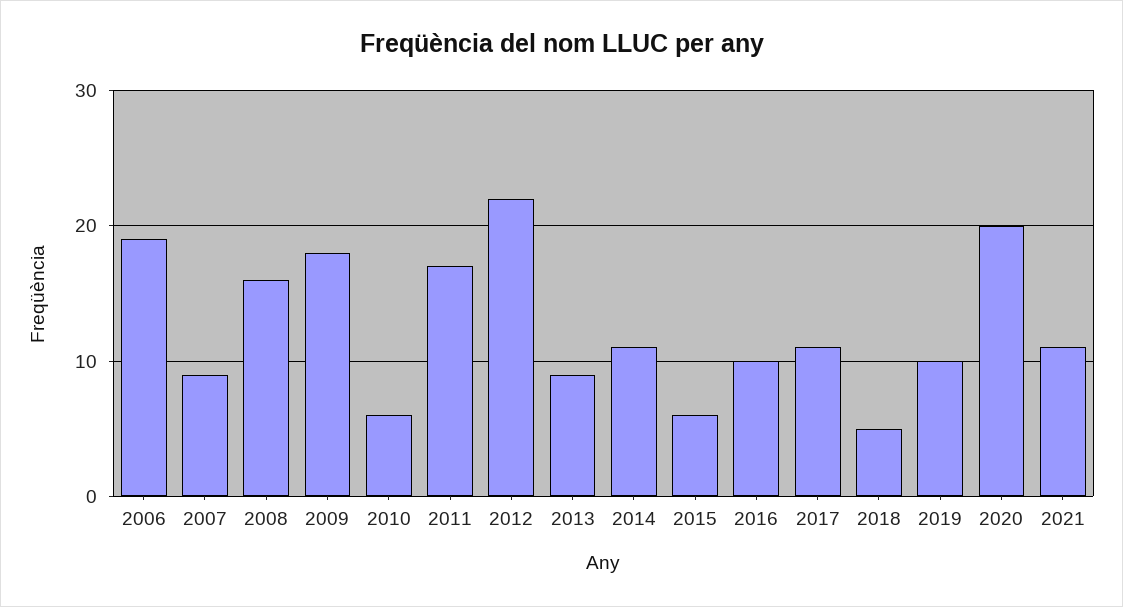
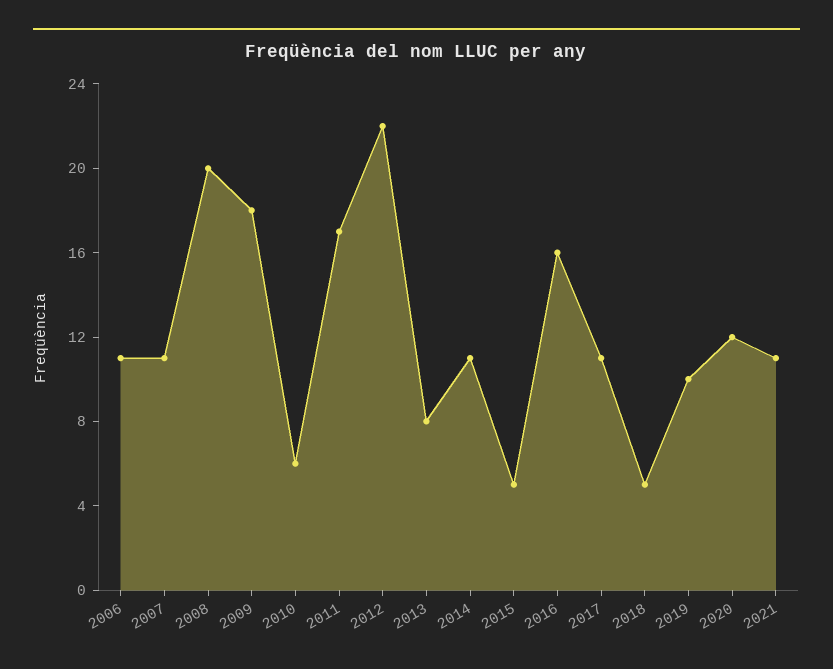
  {
-   "2006": 19,
+   "2006": 11,
-   "2007": 9,
+   "2007": 11,
-   "2008": 16,
+   "2008": 20,
    "2009": 18,
    "2010": 6,
    "2011": 17,
    "2012": 22,
-   "2013": 9,
+   "2013": 8,
    "2014": 11,
-   "2015": 6,
+   "2015": 5,
-   "2016": 10,
+   "2016": 16,
    "2017": 11,
    "2018": 5,
    "2019": 10,
-   "2020": 20,
+   "2020": 12,
    "2021": 11
  }

